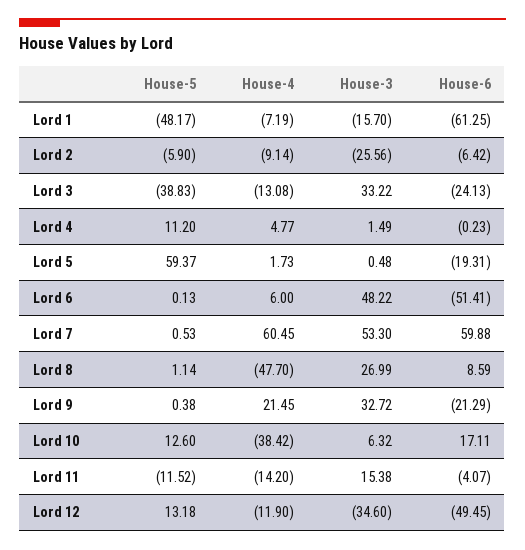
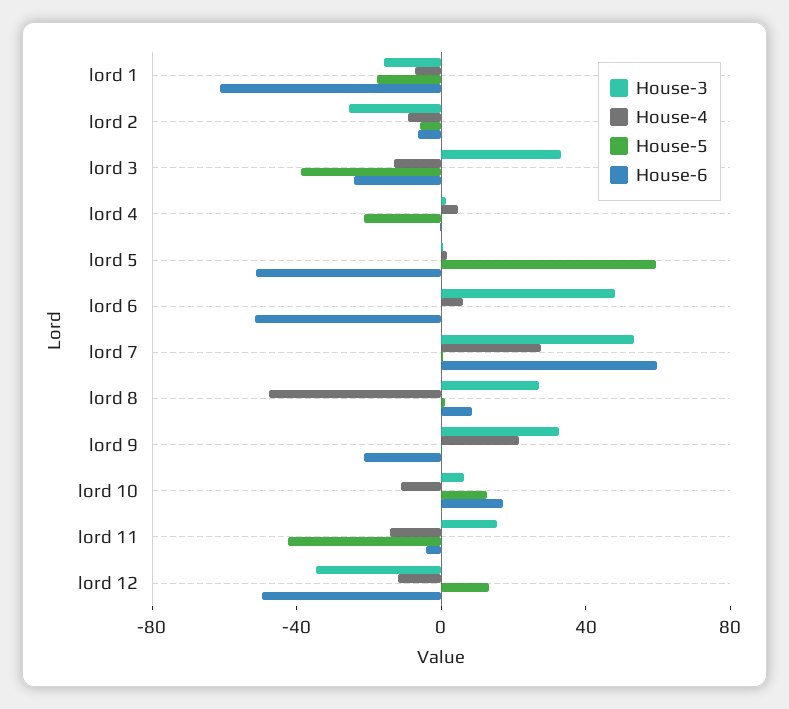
  {
    "House-5": {
-     "Lord 1": -48.17,
+     "Lord 1": -20,
      "Lord 2": -5.9,
      "Lord 3": -38.83,
-     "Lord 4": 11.2,
+     "Lord 4": -20,
      "Lord 5": 59.37,
      "Lord 6": 0.13,
      "Lord 7": 0.53,
      "Lord 8": 1.14,
      "Lord 9": 0.38,
      "Lord 10": 12.6,
-     "Lord 11": -11.52,
+     "Lord 11": -40,
      "Lord 12": 13.18
    },
    "House-4": {
      "Lord 1": -7.19,
      "Lord 2": -9.14,
      "Lord 3": -13.08,
      "Lord 4": 4.77,
      "Lord 5": 1.73,
      "Lord 6": 6,
-     "Lord 7": 60.45,
+     "Lord 7": 30,
      "Lord 8": -47.7,
      "Lord 9": 21.45,
-     "Lord 10": -38.42,
+     "Lord 10": -10,
      "Lord 11": -14.2,
      "Lord 12": -11.9
    },
    "House-3": {
      "Lord 1": -15.7,
      "Lord 2": -25.56,
      "Lord 3": 33.22,
      "Lord 4": 1.49,
      "Lord 5": 0.48,
      "Lord 6": 48.22,
      "Lord 7": 53.3,
      "Lord 8": 26.99,
      "Lord 9": 32.72,
      "Lord 10": 6.32,
      "Lord 11": 15.38,
      "Lord 12": -34.6
    },
    "House-6": {
      "Lord 1": -61.25,
      "Lord 2": -6.42,
      "Lord 3": -24.13,
      "Lord 4": -0.23,
-     "Lord 5": -19.31,
+     "Lord 5": -50,
      "Lord 6": -51.41,
      "Lord 7": 59.88,
      "Lord 8": 8.59,
      "Lord 9": -21.29,
      "Lord 10": 17.11,
      "Lord 11": -4.07,
      "Lord 12": -49.45
    }
  }

